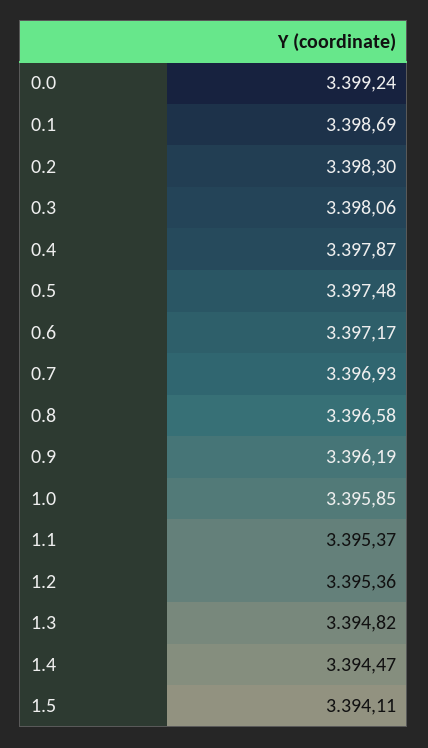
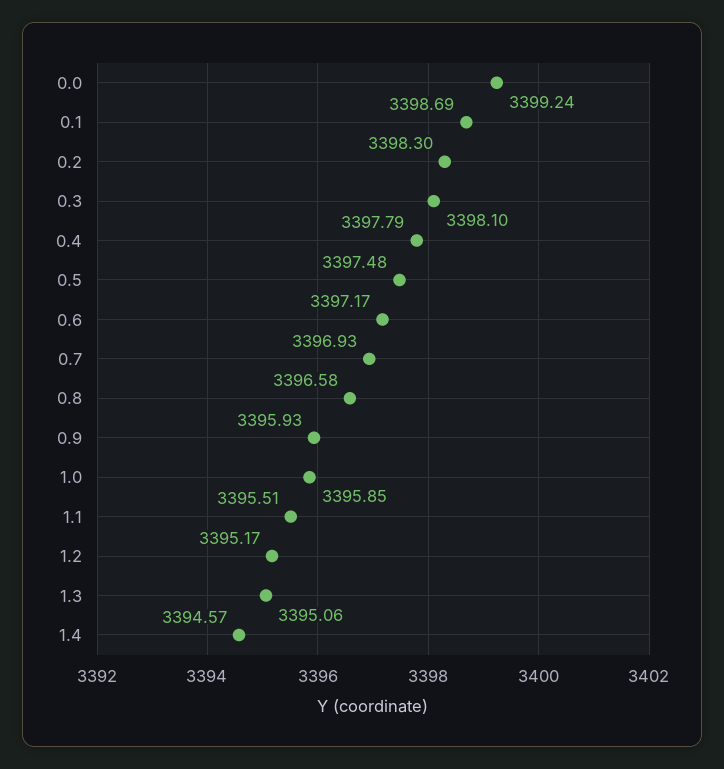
  {
    "0.0": 3399.24,
    "0.1": 3398.69,
    "0.2": 3398.3,
-   "0.3": 3398.06,
+   "0.3": 3398.1,
-   "0.4": 3397.87,
+   "0.4": 3397.79,
    "0.5": 3397.48,
    "0.6": 3397.17,
    "0.7": 3396.93,
    "0.8": 3396.58,
-   "0.9": 3396.19,
+   "0.9": 3395.93,
    "1.0": 3395.85,
-   "1.1": 3395.37,
+   "1.1": 3395.51,
-   "1.2": 3395.36,
+   "1.2": 3395.17,
-   "1.3": 3394.82,
+   "1.3": 3395.06,
-   "1.4": 3394.47,
+   "1.4": 3394.57
-   "1.5": 3394.11
  }

